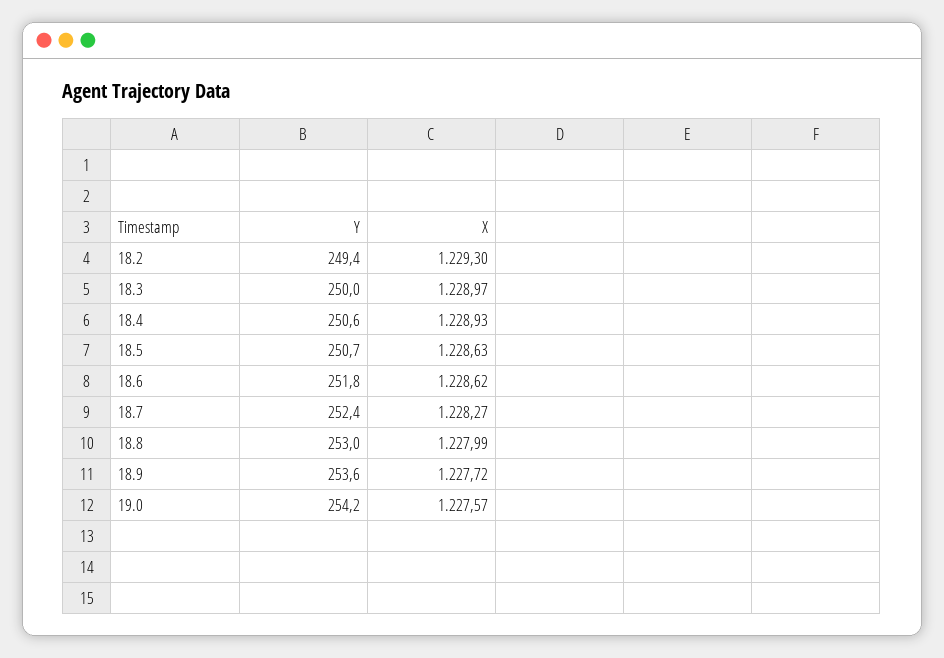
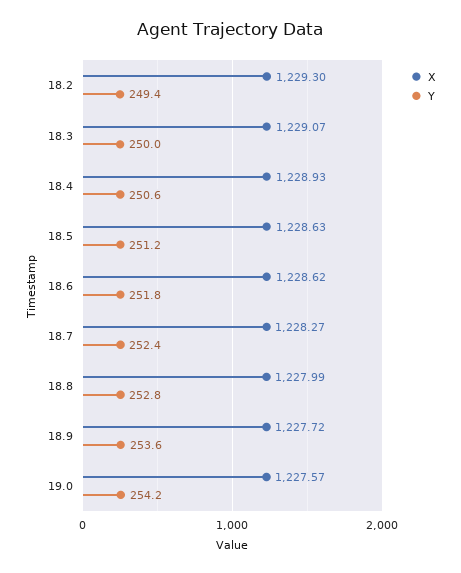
  {
    "Y": {
      "18.2": 249.4,
      "18.3": 250,
      "18.4": 250.6,
-     "18.5": 250.7,
+     "18.5": 251.2,
      "18.6": 251.8,
      "18.7": 252.4,
-     "18.8": 253,
+     "18.8": 252.8,
      "18.9": 253.6,
      "19.0": 254.2
    },
    "X": {
      "18.2": 1229.3,
-     "18.3": 1228.97,
+     "18.3": 1229.07,
      "18.4": 1228.93,
      "18.5": 1228.63,
      "18.6": 1228.62,
      "18.7": 1228.27,
      "18.8": 1227.99,
      "18.9": 1227.72,
      "19.0": 1227.57
    }
  }

